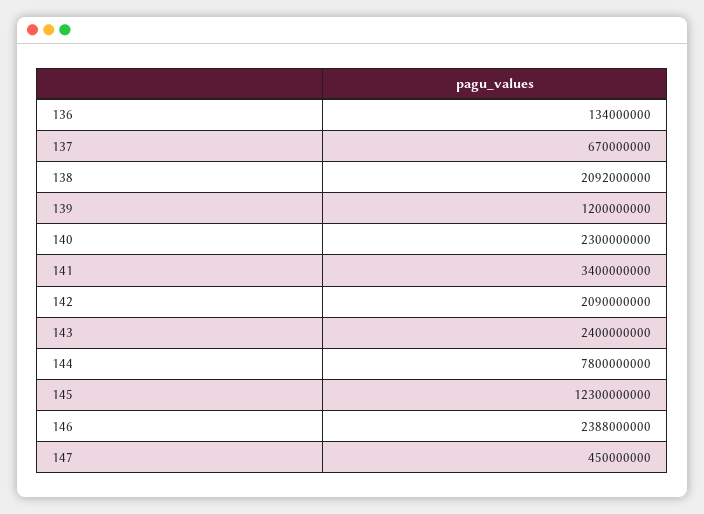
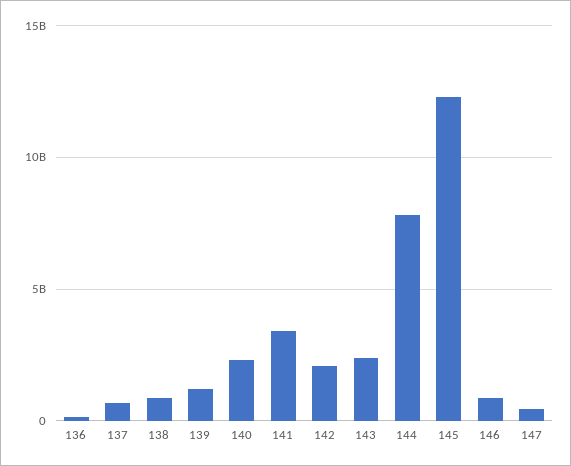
  {
    "136": 134000000,
    "137": 670000000,
-   "138": 2092000000,
+   "138": 1000000000,
    "139": 1200000000,
    "140": 2300000000,
    "141": 3400000000,
    "142": 2090000000,
    "143": 2400000000,
    "144": 7800000000,
    "145": 12300000000,
-   "146": 2388000000,
+   "146": 1000000000,
    "147": 450000000
  }

